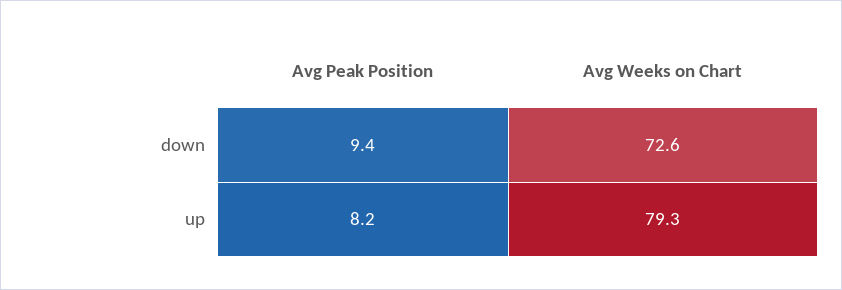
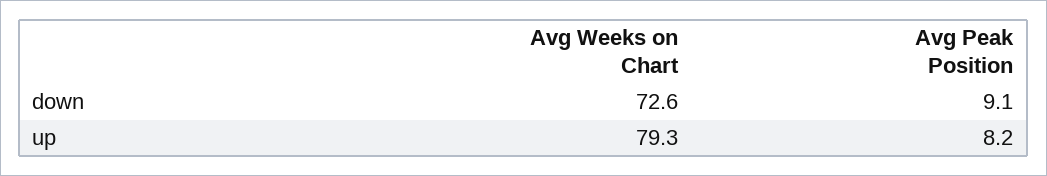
  {
    "Avg Peak Position": {
-     "down": 9.4,
+     "down": 9.1,
      "up": 8.2
    },
    "Avg Weeks on Chart": {
      "down": 72.6,
      "up": 79.3
    }
  }

